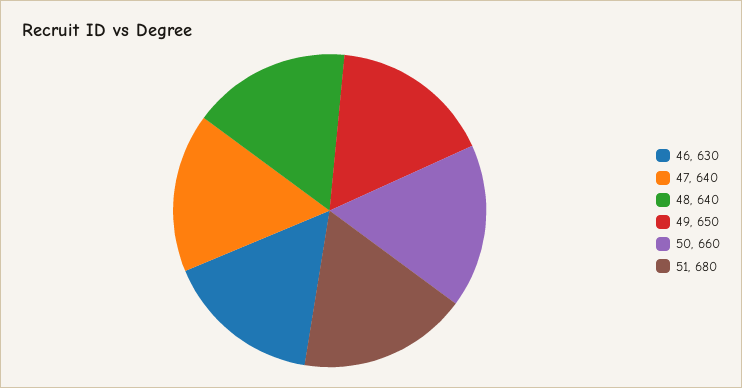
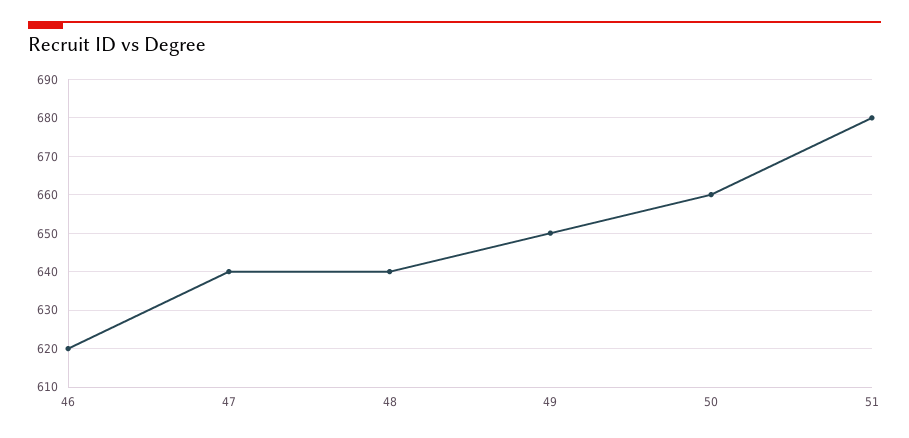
  {
-   "46": 630,
+   "46": 620,
    "47": 640,
    "48": 640,
    "49": 650,
    "50": 660,
    "51": 680
  }

